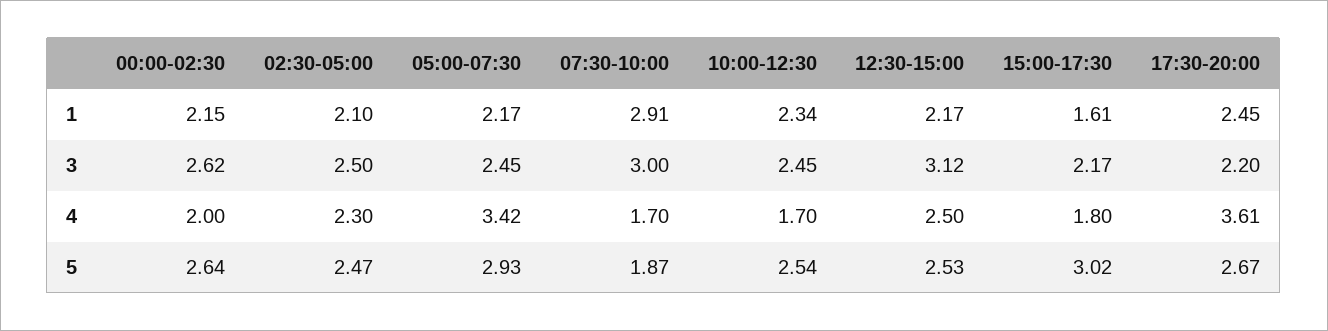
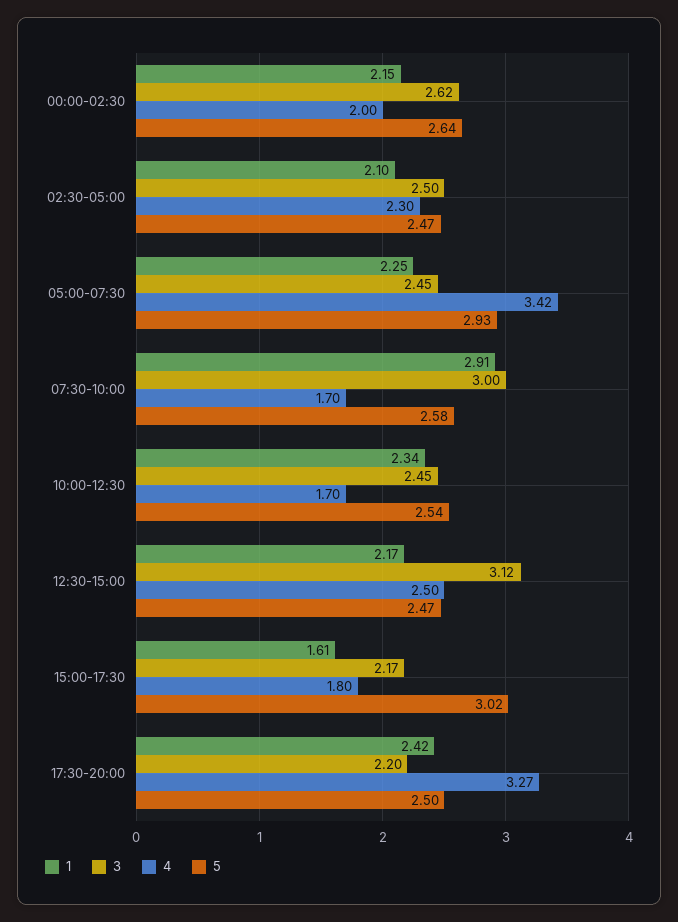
  {
    "1": {
      "00:00-02:30": 2.15,
      "02:30-05:00": 2.1,
-     "05:00-07:30": 2.17,
+     "05:00-07:30": 2.25,
      "07:30-10:00": 2.91,
      "10:00-12:30": 2.34,
      "12:30-15:00": 2.17,
      "15:00-17:30": 1.61,
-     "17:30-20:00": 2.45
+     "17:30-20:00": 2.42
    },
    "3": {
      "00:00-02:30": 2.62,
      "02:30-05:00": 2.5,
      "05:00-07:30": 2.45,
      "07:30-10:00": 3,
      "10:00-12:30": 2.45,
      "12:30-15:00": 3.12,
      "15:00-17:30": 2.17,
      "17:30-20:00": 2.2
    },
    "4": {
      "00:00-02:30": 2,
      "02:30-05:00": 2.3,
      "05:00-07:30": 3.42,
      "07:30-10:00": 1.7,
      "10:00-12:30": 1.7,
      "12:30-15:00": 2.5,
      "15:00-17:30": 1.8,
-     "17:30-20:00": 3.61
+     "17:30-20:00": 3.27
    },
    "5": {
      "00:00-02:30": 2.64,
      "02:30-05:00": 2.47,
      "05:00-07:30": 2.93,
-     "07:30-10:00": 1.87,
+     "07:30-10:00": 2.58,
      "10:00-12:30": 2.54,
-     "12:30-15:00": 2.53,
+     "12:30-15:00": 2.47,
      "15:00-17:30": 3.02,
-     "17:30-20:00": 2.67
+     "17:30-20:00": 2.5
    }
  }

